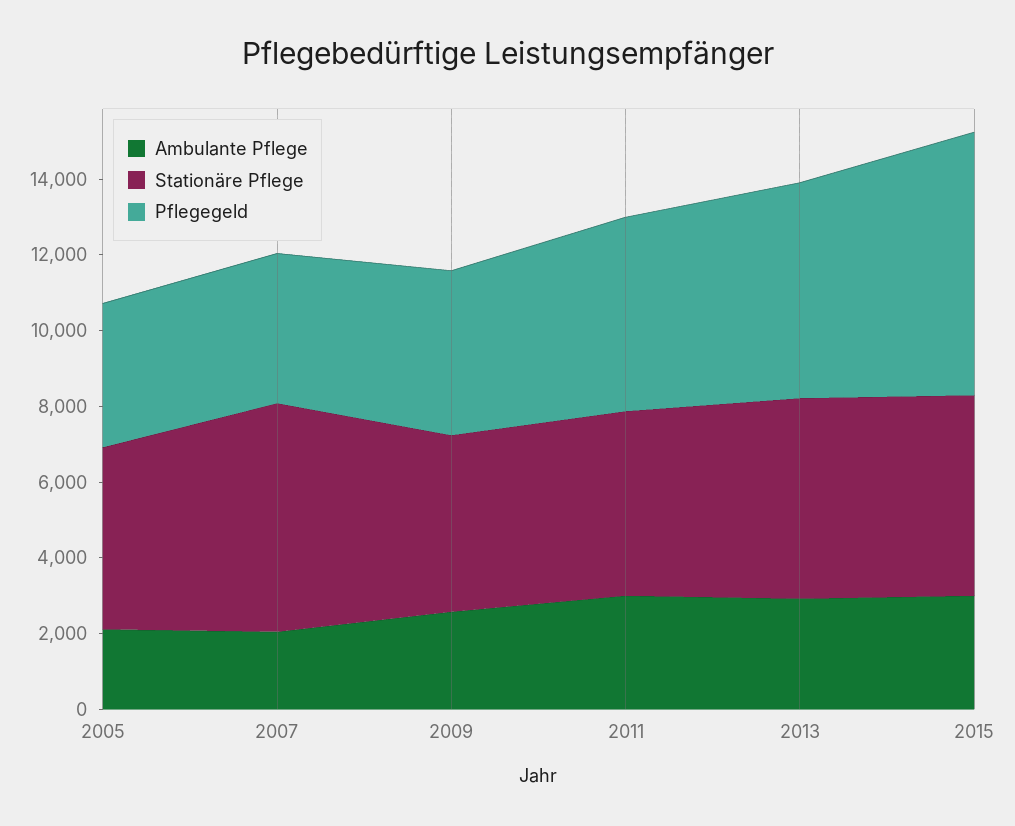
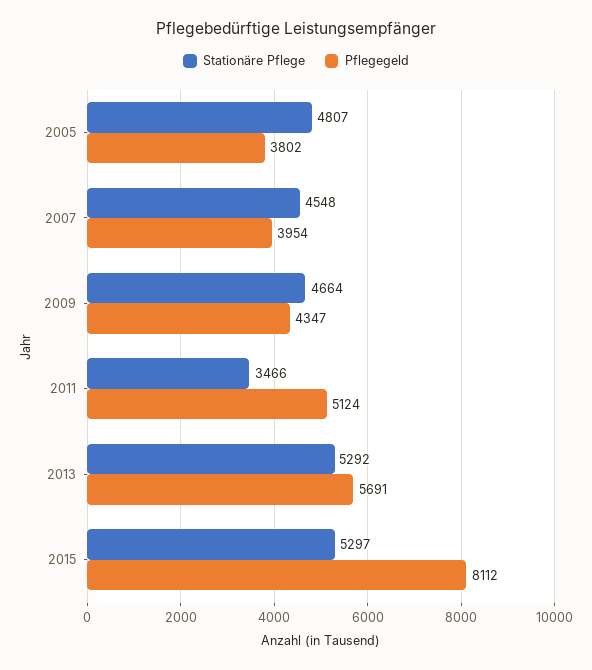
  {
-   "Ambulante Pflege": {
-     "2005": 2000,
-     "2007": 2000,
-     "2009": 2500,
-     "2011": 3000,
-     "2013": 3000,
-     "2015": 3000
-   },
    "Stationäre Pflege": {
      "2005": 4807,
-     "2007": 6000,
+     "2007": 4548,
      "2009": 4664,
-     "2011": 5000,
+     "2011": 3466,
      "2013": 5292,
      "2015": 5297
    },
    "Pflegegeld": {
      "2005": 3802,
      "2007": 3954,
      "2009": 4347,
      "2011": 5124,
      "2013": 5691,
-     "2015": 7000
+     "2015": 8112
    }
  }

